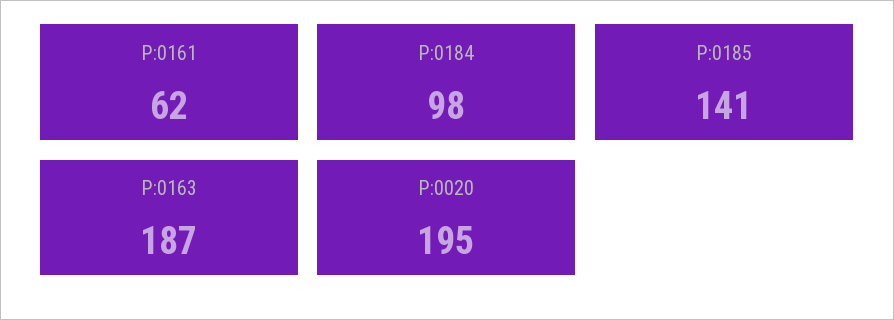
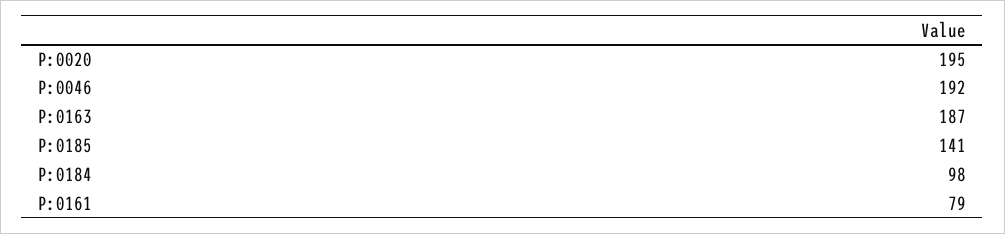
  {
-   "P:0161": 62,
+   "P:0161": 79,
    "P:0184": 98,
    "P:0185": 141,
    "P:0163": 187,
-   "P:0020": 195
+   "P:0020": 195,
+   "P:0046": 192
  }

